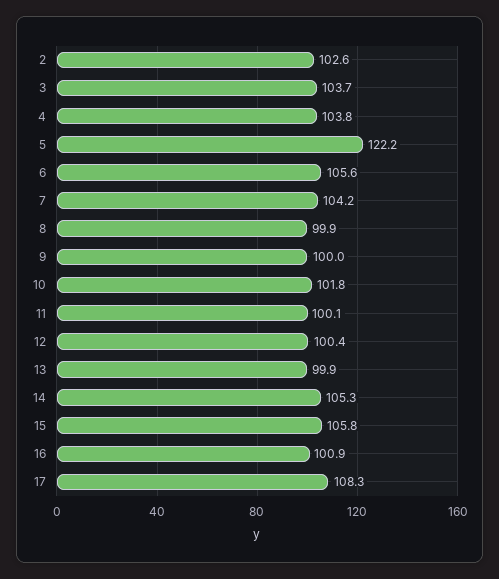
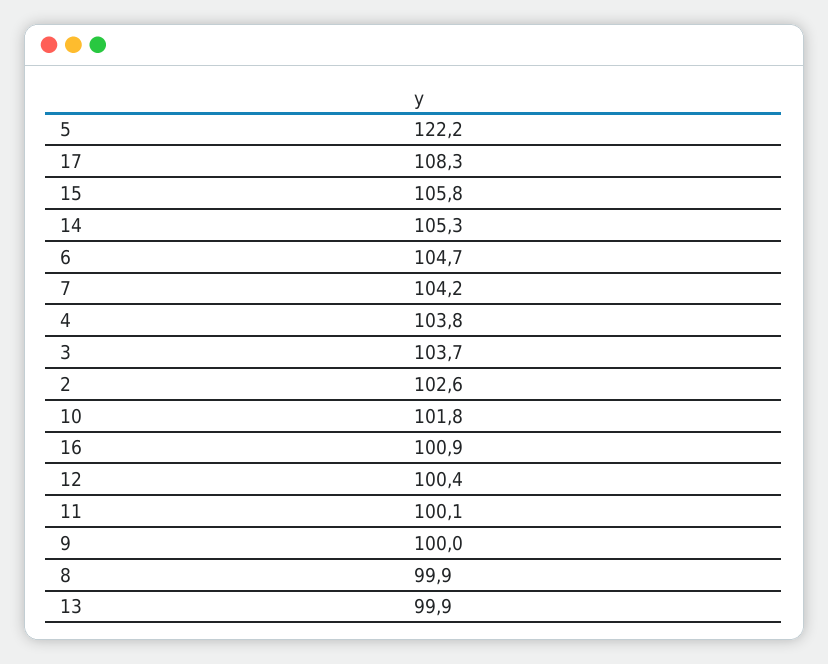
  {
    "2": 102.6,
    "3": 103.7,
    "4": 103.8,
    "5": 122.2,
-   "6": 105.6,
+   "6": 104.7,
    "7": 104.2,
    "8": 99.9,
    "9": 100,
    "10": 101.8,
    "11": 100.1,
    "12": 100.4,
    "13": 99.9,
    "14": 105.3,
    "15": 105.8,
    "16": 100.9,
    "17": 108.3
  }

